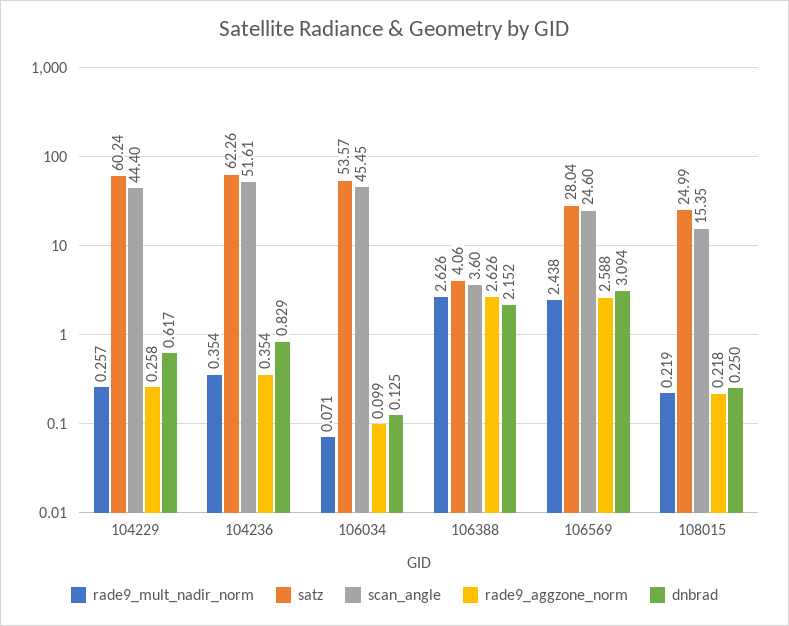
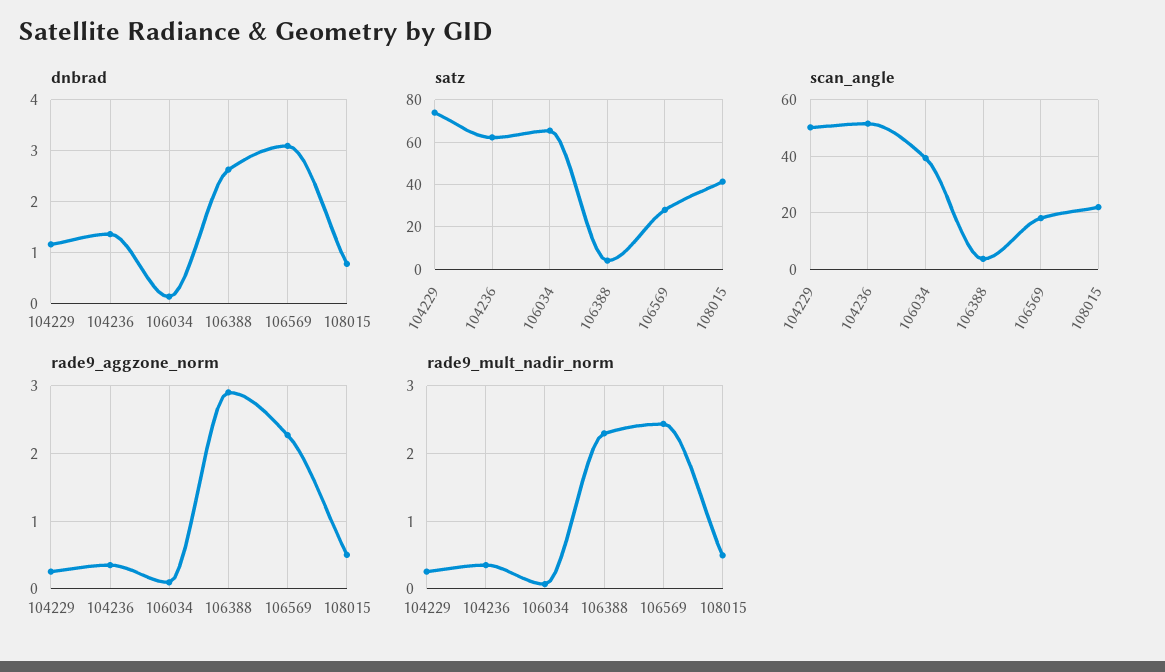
  {
    "rade9_mult_nadir_norm": {
      "104229": 0.257,
      "104236": 0.354,
      "106034": 0.071,
-     "106388": 2.626,
+     "106388": 2.3,
      "106569": 2.438,
-     "108015": 0.219
+     "108015": 0.5
    },
    "satz": {
-     "104229": 60.24,
+     "104229": 75,
      "104236": 62.26,
-     "106034": 53.57,
+     "106034": 65,
      "106388": 4.06,
      "106569": 28.04,
-     "108015": 24.99
+     "108015": 40
    },
    "scan_angle": {
-     "104229": 44.4,
+     "104229": 50,
      "104236": 51.61,
-     "106034": 45.45,
+     "106034": 40,
      "106388": 3.6,
-     "106569": 24.6,
+     "106569": 17.5,
-     "108015": 15.35
+     "108015": 22.5
    },
    "rade9_aggzone_norm": {
      "104229": 0.258,
      "104236": 0.354,
      "106034": 0.099,
-     "106388": 2.626,
+     "106388": 2.9,
-     "106569": 2.588,
+     "106569": 2.3,
-     "108015": 0.218
+     "108015": 0.5
    },
    "dnbrad": {
-     "104229": 0.617,
+     "104229": 1.2,
-     "104236": 0.829,
+     "104236": 1.4,
      "106034": 0.125,
-     "106388": 2.152,
+     "106388": 2.6,
      "106569": 3.094,
-     "108015": 0.25
+     "108015": 0.8
    }
  }

